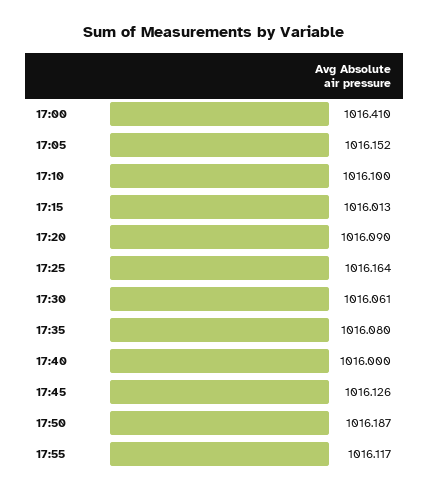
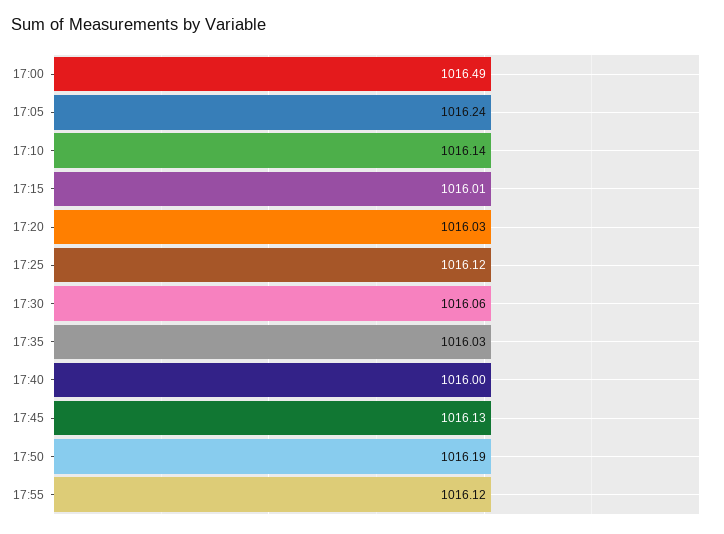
  {
-   "17:00": 1016.41,
+   "17:00": 1016.49,
-   "17:05": 1016.152,
+   "17:05": 1016.24,
-   "17:10": 1016.1,
+   "17:10": 1016.14,
    "17:15": 1016.013,
-   "17:20": 1016.09,
+   "17:20": 1016.03,
-   "17:25": 1016.164,
+   "17:25": 1016.12,
    "17:30": 1016.061,
-   "17:35": 1016.08,
+   "17:35": 1016.03,
    "17:40": 1016,
    "17:45": 1016.126,
    "17:50": 1016.187,
    "17:55": 1016.117
  }

